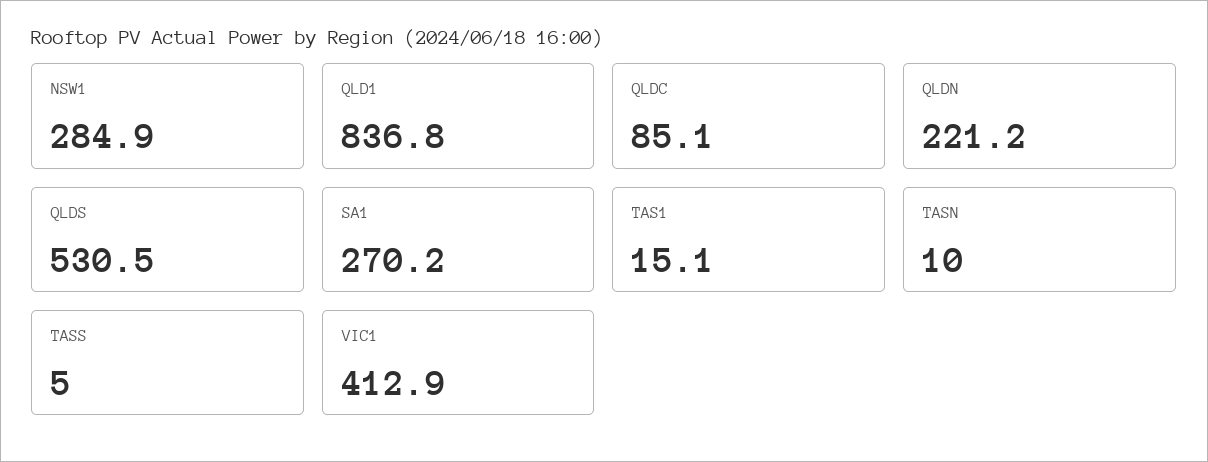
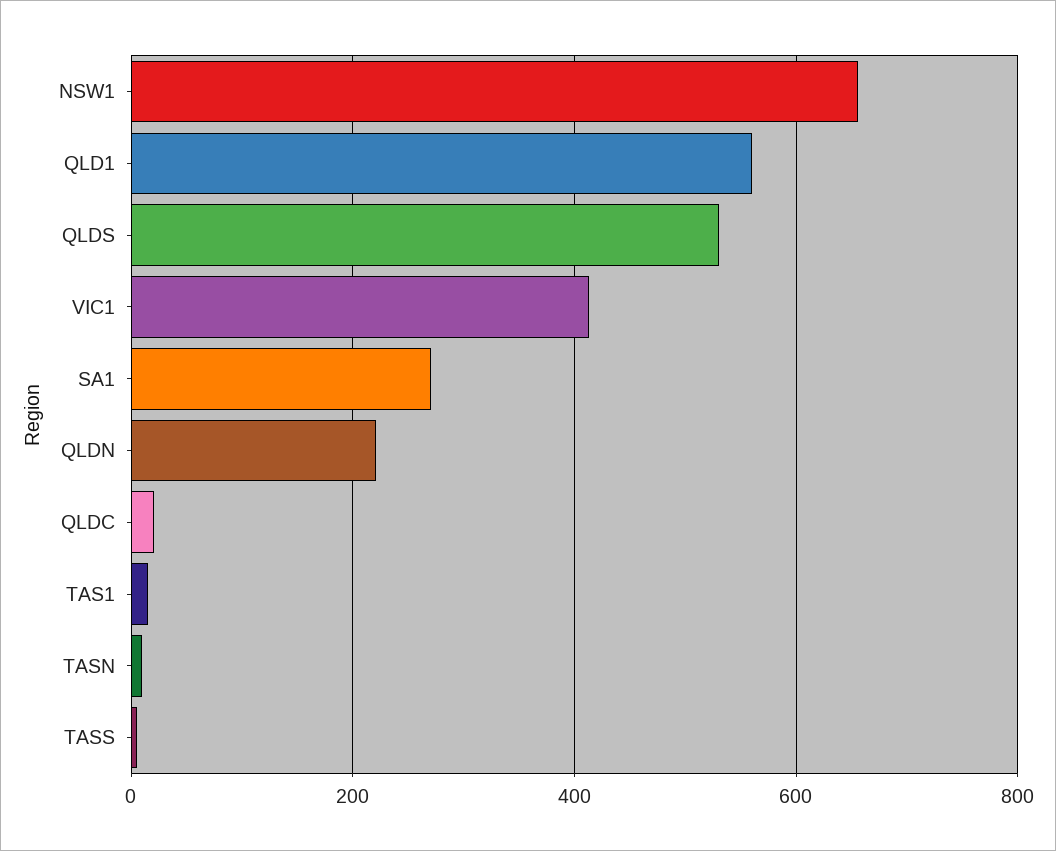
  {
-   "NSW1": 284.9,
+   "NSW1": 660,
-   "QLD1": 836.8,
+   "QLD1": 560,
-   "QLDC": 85.1,
+   "QLDC": 20,
    "QLDN": 221.2,
    "QLDS": 530.5,
    "SA1": 270.2,
    "TAS1": 15.1,
    "TASN": 10,
    "TASS": 5,
    "VIC1": 412.9
  }

